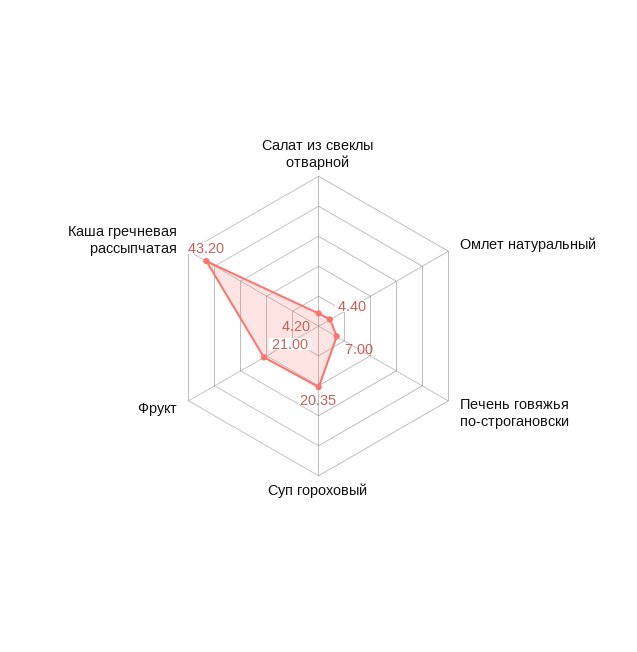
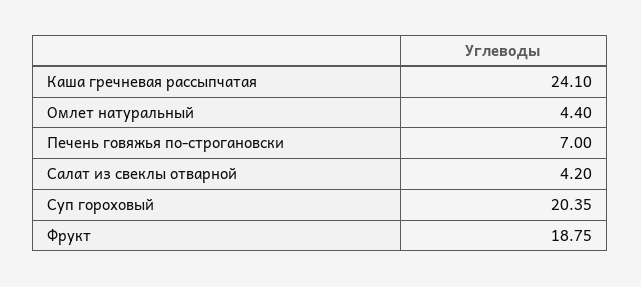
  {
    "Салат из свеклы отварной": 4.2,
    "Омлет натуральный": 4.4,
    "Печень говяжья по-строгановски": 7,
    "Суп гороховый": 20.35,
-   "Фрукт": 21,
+   "Фрукт": 18.75,
-   "Каша гречневая рассыпчатая": 43.2
+   "Каша гречневая рассыпчатая": 24.1
  }

